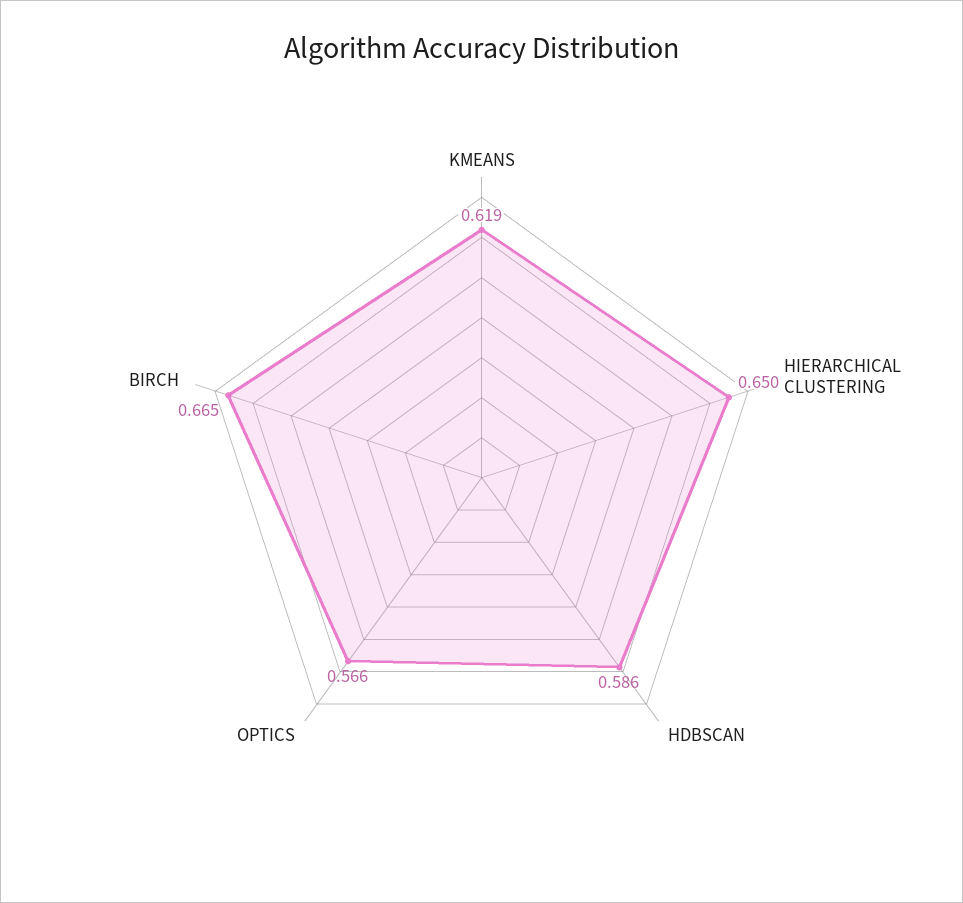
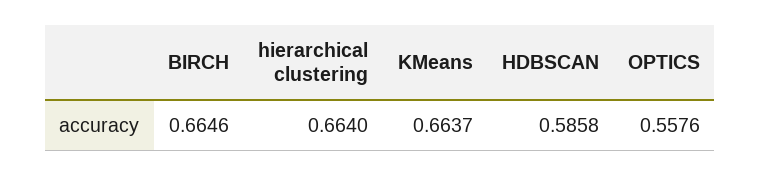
  {
-   "KMEANS": 0.619,
+   "KMEANS": 0.6637,
-   "HIERARCHICAL CLUSTERING": 0.65,
+   "HIERARCHICAL CLUSTERING": 0.664,
    "HDBSCAN": 0.5858,
-   "OPTICS": 0.566,
+   "OPTICS": 0.5576,
    "BIRCH": 0.6646
  }

